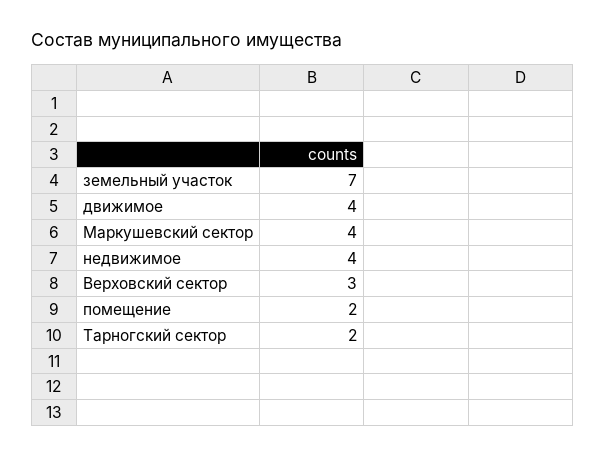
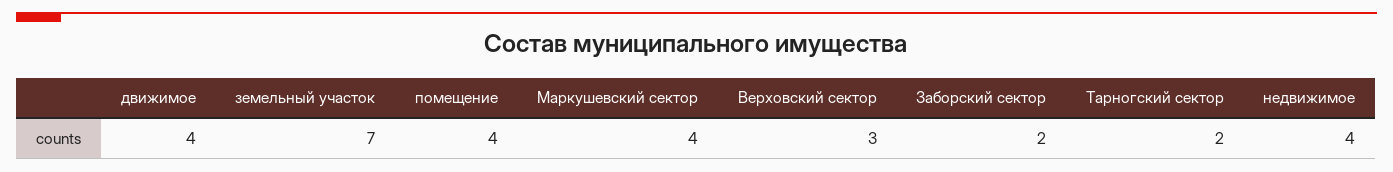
  {
    "земельный участок": 7,
    "движимое": 4,
    "Маркушевский сектор": 4,
    "недвижимое": 4,
    "Верховский сектор": 3,
-   "помещение": 2,
+   "помещение": 4,
-   "Тарногский сектор": 2
+   "Тарногский сектор": 2,
+   "Заборский сектор": 2
  }

